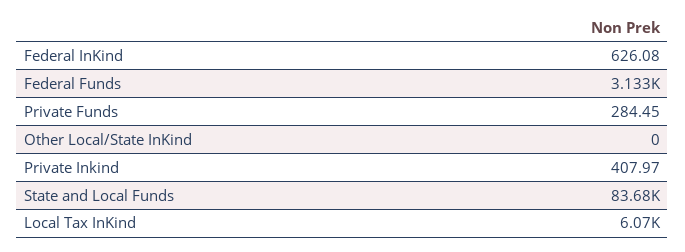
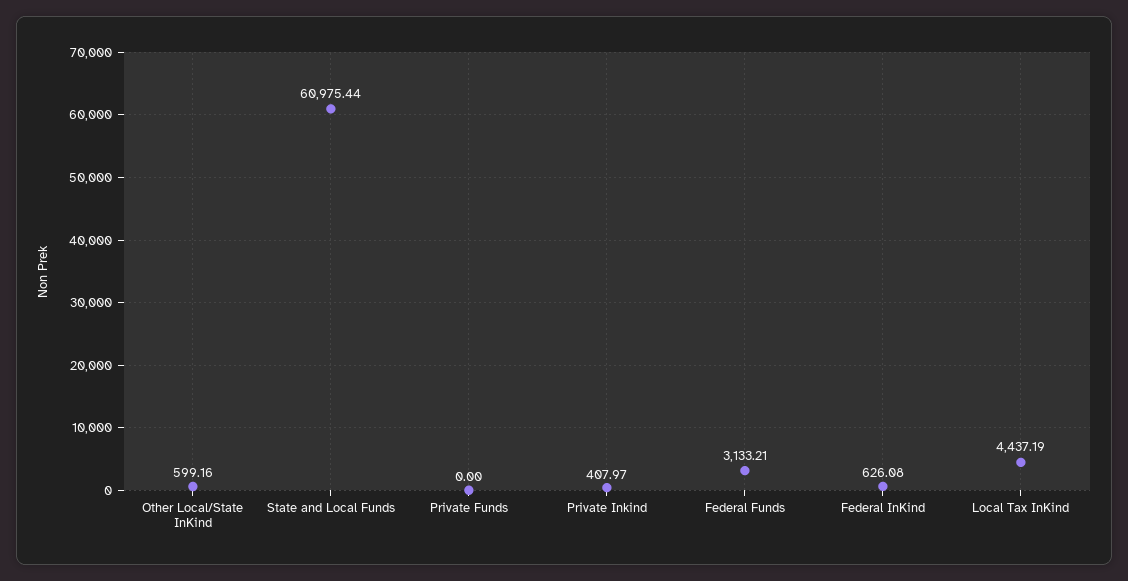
  {
    "Federal InKind": 626.08,
    "Federal Funds": 3133.21,
-   "Private Funds": 284.45,
+   "Private Funds": 0,
-   "Other Local/State InKind": 0,
+   "Other Local/State InKind": 599.16,
    "Private Inkind": 407.97,
-   "State and Local Funds": 83680,
+   "State and Local Funds": 60975.44,
-   "Local Tax InKind": 6070
+   "Local Tax InKind": 4437.19
  }

